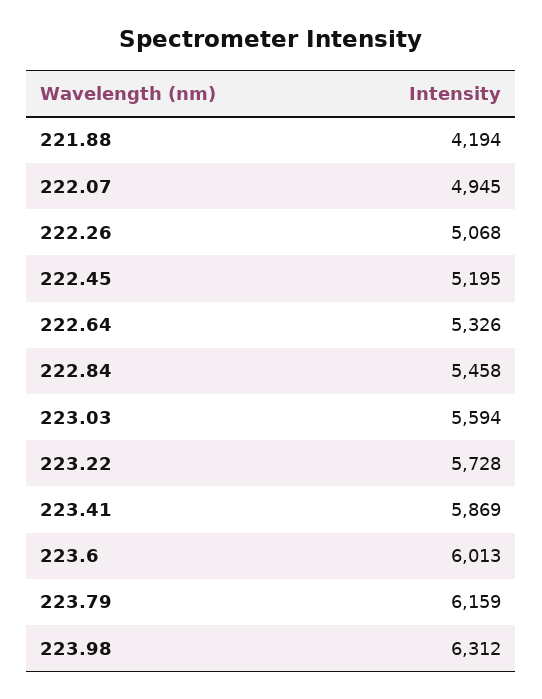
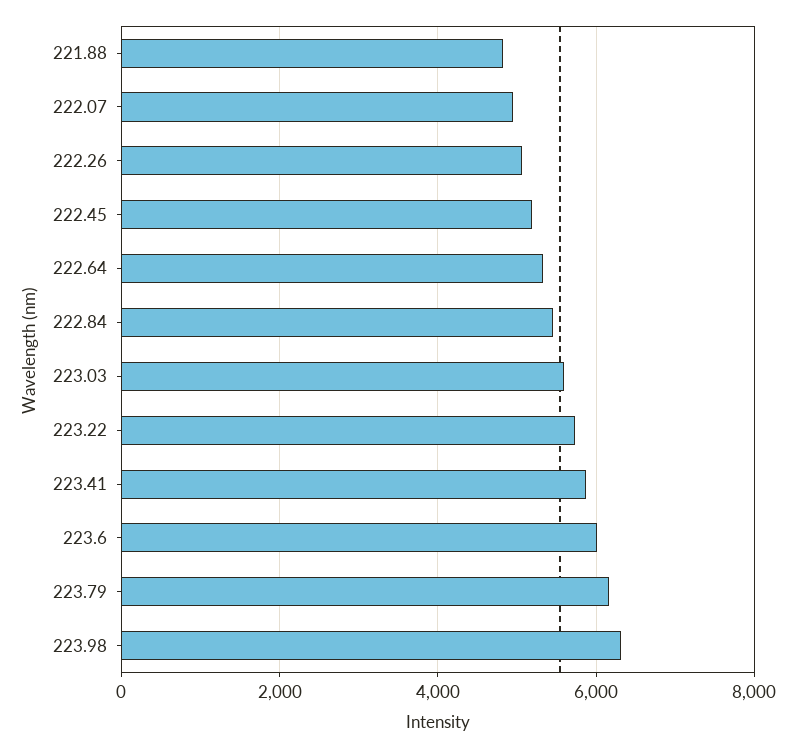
  {
-   "221.88": 4194,
+   "221.88": 4800,
    "222.07": 4945,
    "222.26": 5068,
    "222.45": 5195,
    "222.64": 5326,
    "222.84": 5458,
    "223.03": 5594,
    "223.22": 5728,
    "223.41": 5869,
    "223.6": 6013,
    "223.79": 6159,
    "223.98": 6312
  }

